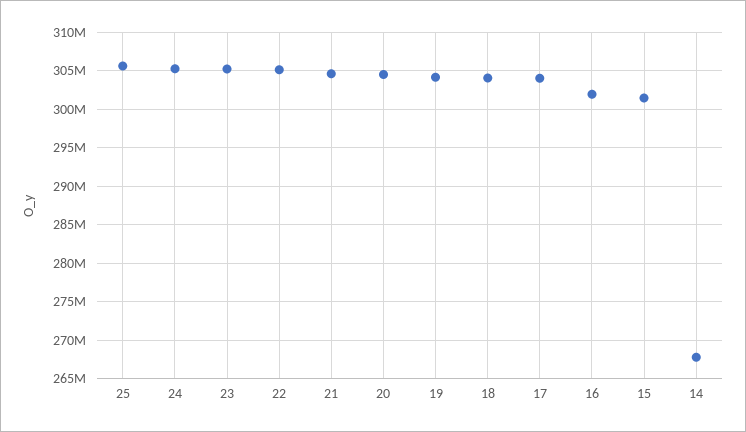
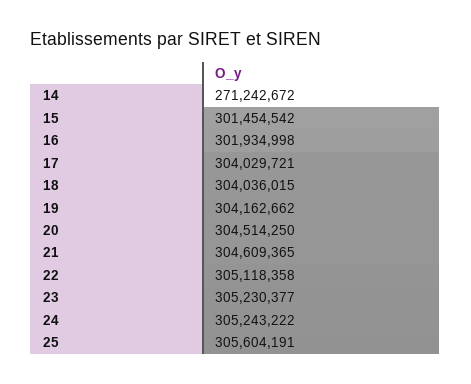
  {
    "25": 305604191,
    "24": 305243222,
    "23": 305230377,
    "22": 305118358,
    "21": 304609365,
    "20": 304514250,
    "19": 304162662,
    "18": 304036015,
    "17": 304029721,
    "16": 301934998,
    "15": 301454542,
-   "14": 268000000
+   "14": 271242672
  }

